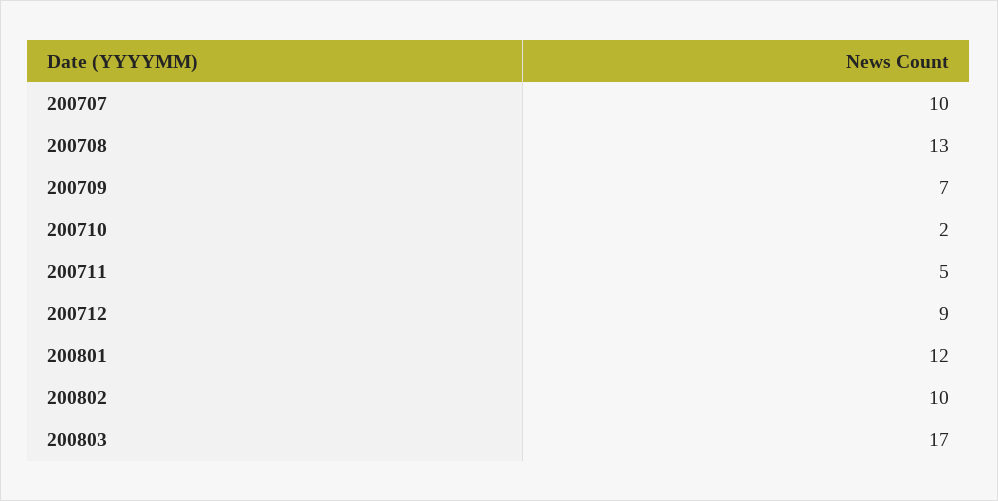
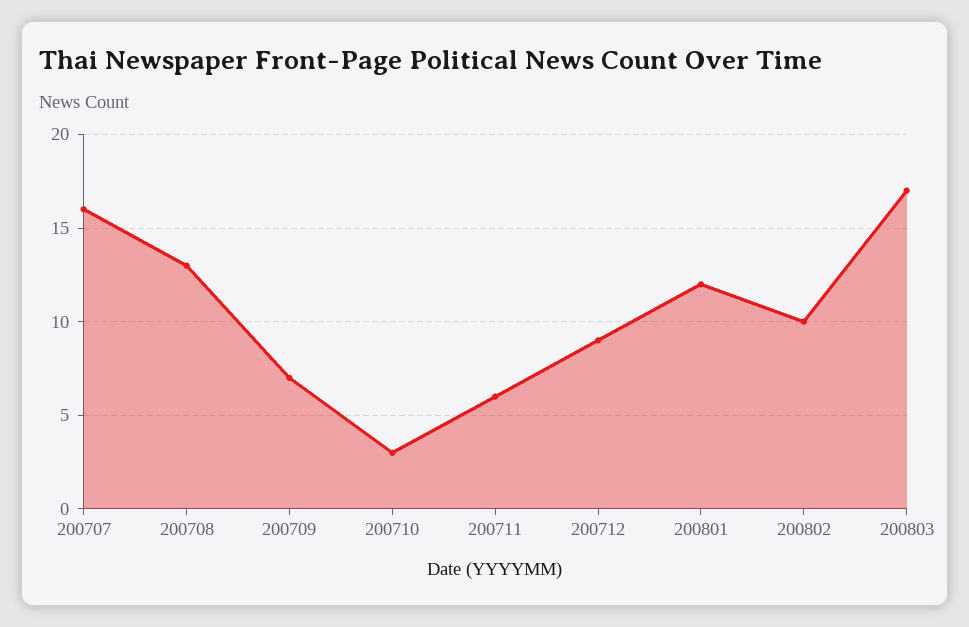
  {
-   "200707": 10,
+   "200707": 16,
    "200708": 13,
    "200709": 7,
-   "200710": 2,
+   "200710": 3,
-   "200711": 5,
+   "200711": 6,
    "200712": 9,
    "200801": 12,
    "200802": 10,
    "200803": 17
  }

